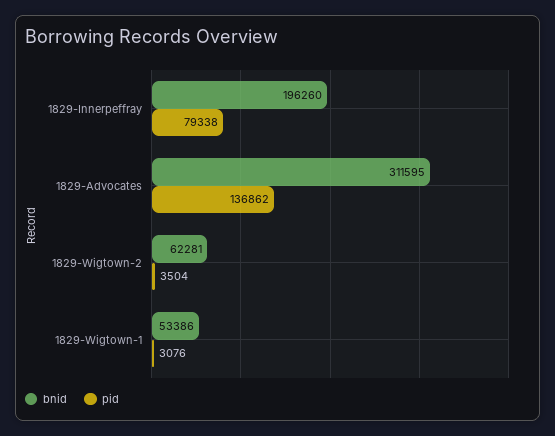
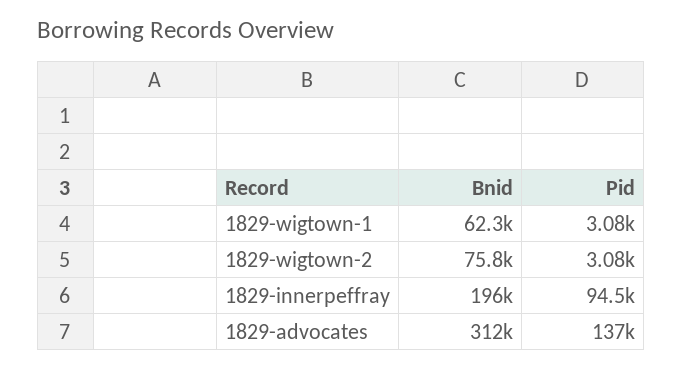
  {
    "bnid": {
      "1829-Innerpeffray": 196260,
      "1829-Advocates": 311595,
-     "1829-Wigtown-2": 62281,
+     "1829-Wigtown-2": 75800,
-     "1829-Wigtown-1": 53386
+     "1829-Wigtown-1": 62300
    },
    "pid": {
-     "1829-Innerpeffray": 79338,
+     "1829-Innerpeffray": 94500,
      "1829-Advocates": 136862,
-     "1829-Wigtown-2": 3504,
+     "1829-Wigtown-2": 3080,
      "1829-Wigtown-1": 3076
    }
  }

